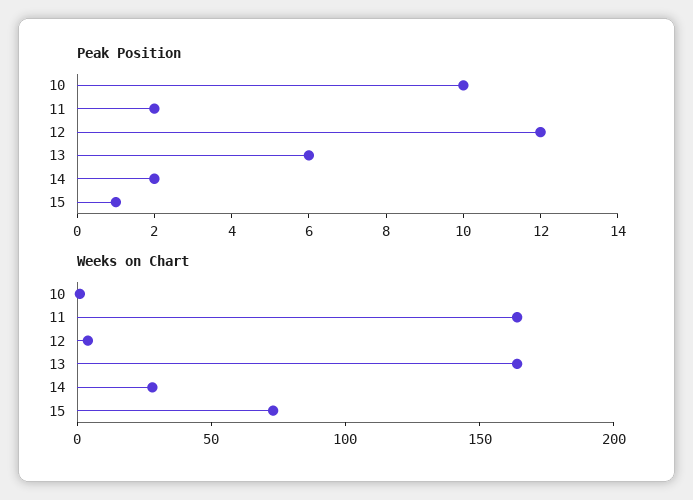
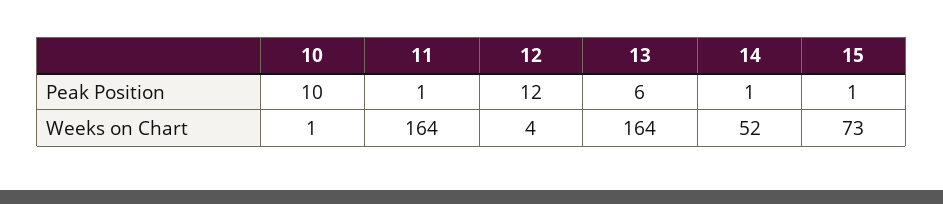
  {
    "Peak Position": {
      "10": 10,
-     "11": 2,
+     "11": 1,
      "12": 12,
      "13": 6,
-     "14": 2,
+     "14": 1,
      "15": 1
    },
    "Weeks on Chart": {
      "10": 1,
      "11": 164,
      "12": 4,
      "13": 164,
-     "14": 30,
+     "14": 52,
      "15": 73
    }
  }

